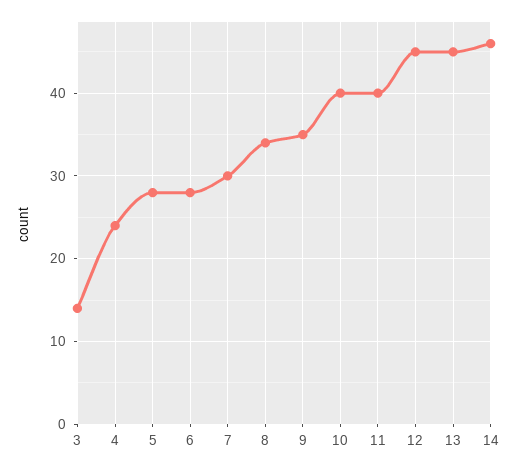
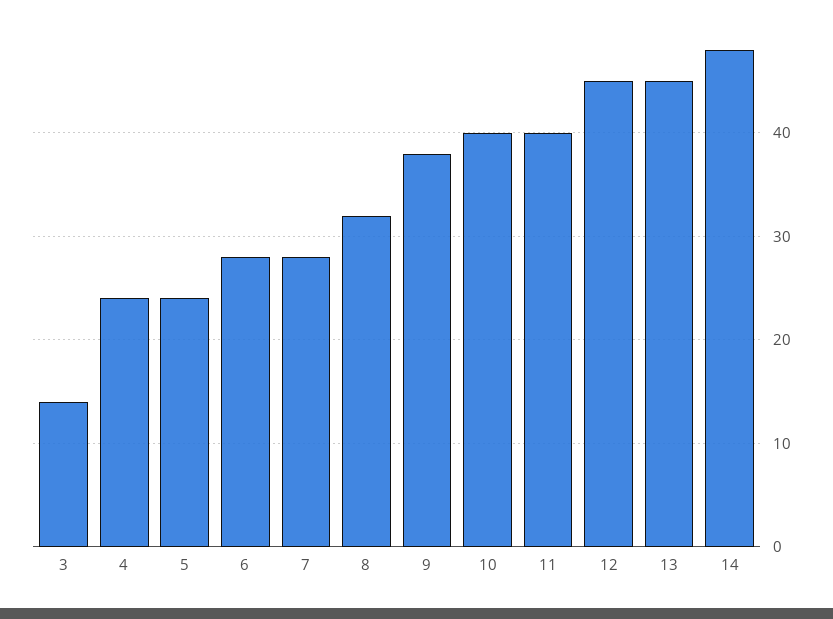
  {
    "3": 14,
    "4": 24,
-   "5": 28,
+   "5": 24,
    "6": 28,
-   "7": 30,
+   "7": 28,
-   "8": 34,
+   "8": 32,
-   "9": 35,
+   "9": 38,
    "10": 40,
    "11": 40,
    "12": 45,
    "13": 45,
-   "14": 46
+   "14": 48
  }

